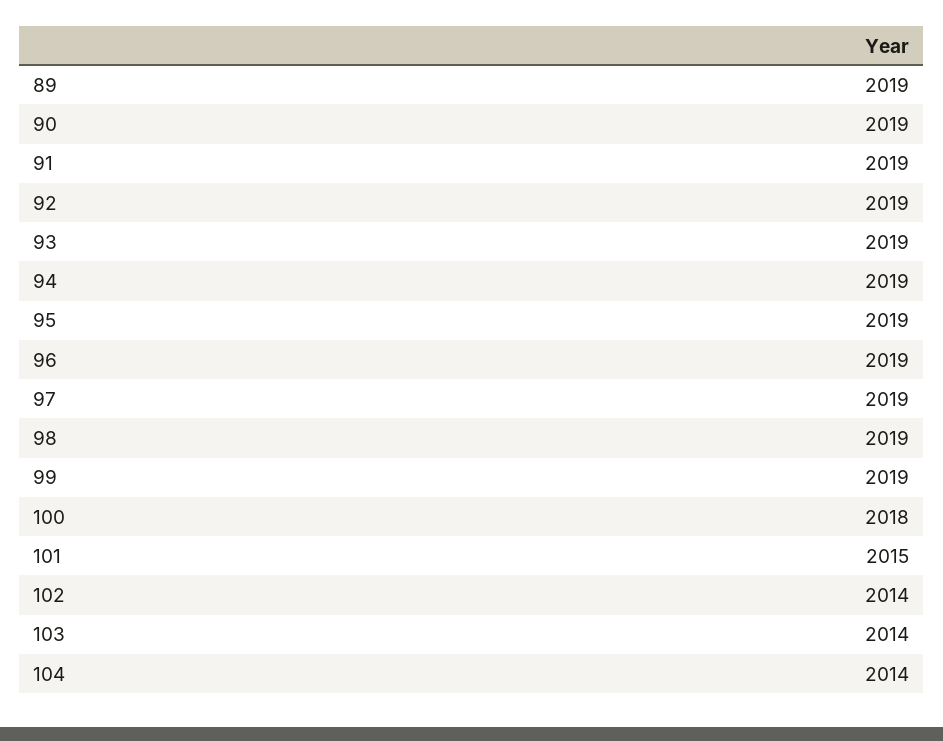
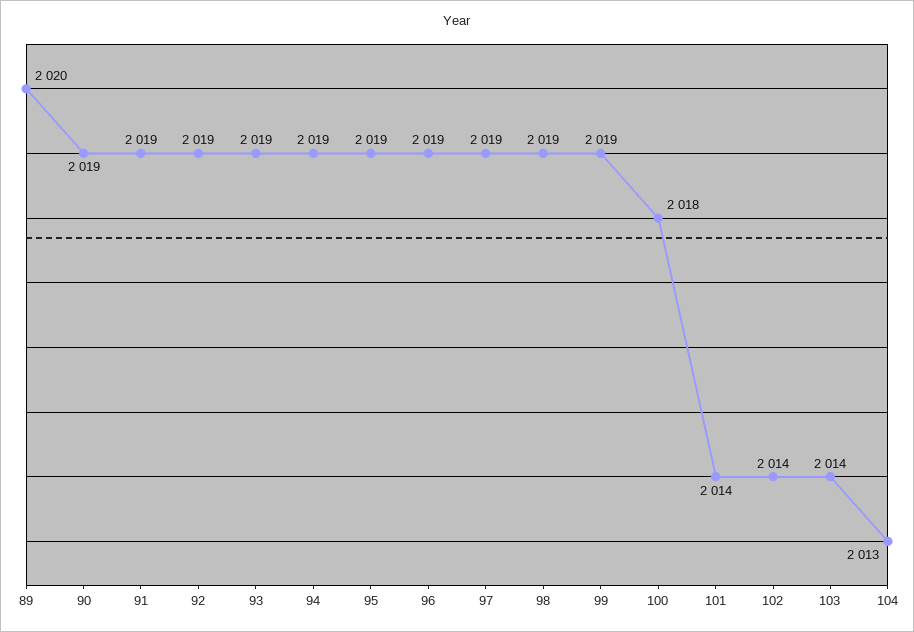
  {
-   "89": 2019,
+   "89": 2020,
    "90": 2019,
    "91": 2019,
    "92": 2019,
    "93": 2019,
    "94": 2019,
    "95": 2019,
    "96": 2019,
    "97": 2019,
    "98": 2019,
    "99": 2019,
    "100": 2018,
-   "101": 2015,
+   "101": 2014,
    "102": 2014,
    "103": 2014,
-   "104": 2014
+   "104": 2013
  }

